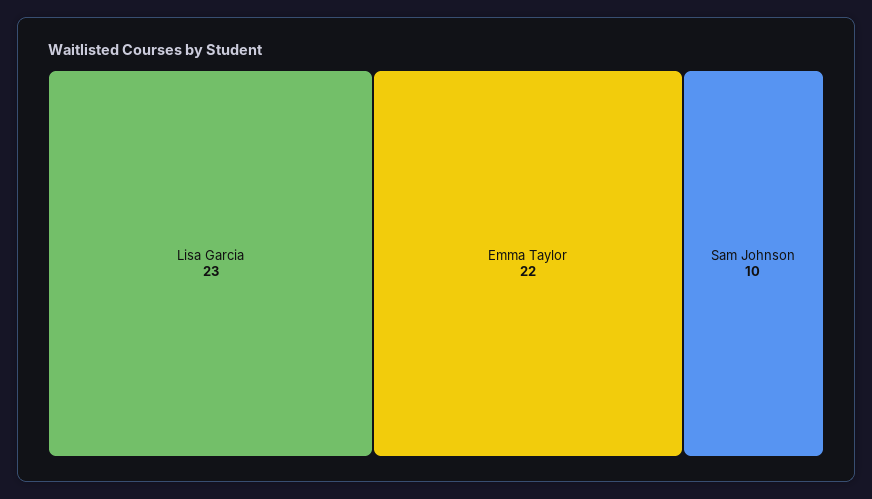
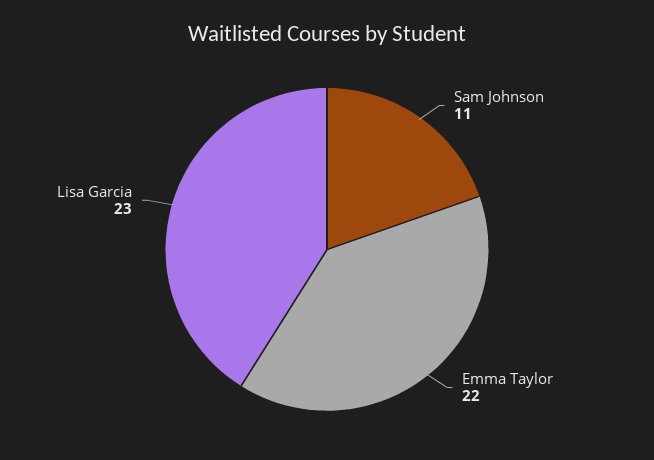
  {
    "Lisa Garcia": 23,
    "Emma Taylor": 22,
-   "Sam Johnson": 10
+   "Sam Johnson": 11
  }

